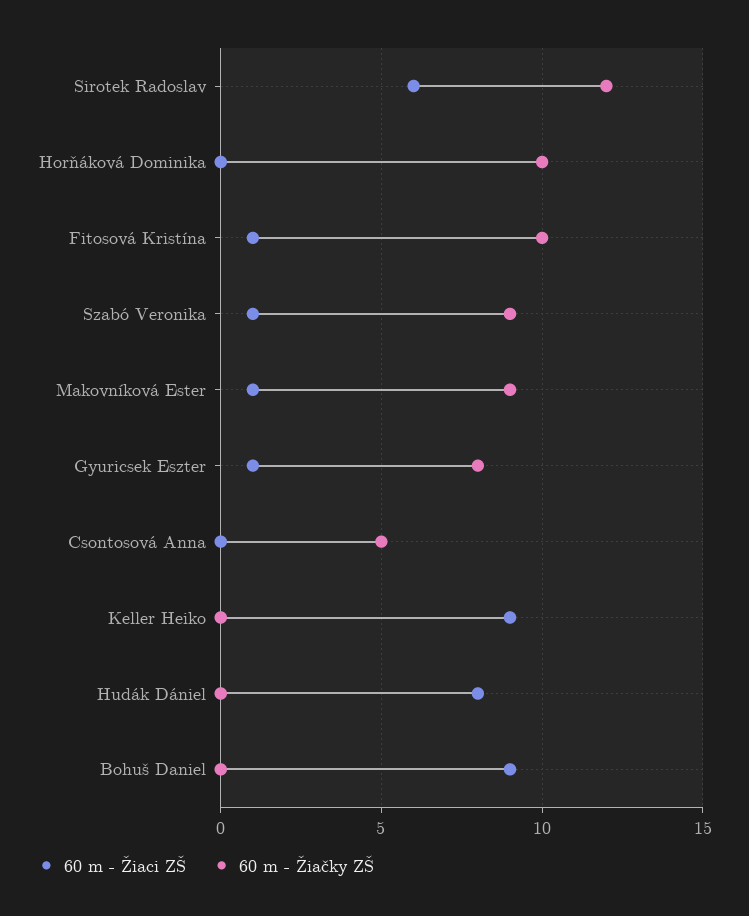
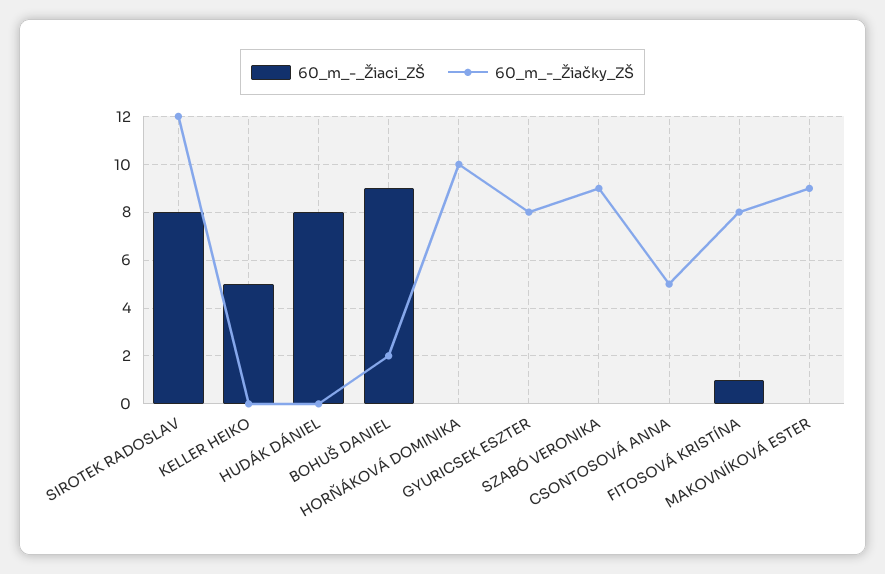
  {
    "60 m - Žiaci ZŠ": {
-     "Sirotek Radoslav": 6,
+     "Sirotek Radoslav": 8,
      "Horňáková Dominika": 0,
      "Fitosová Kristína": 1,
-     "Szabó Veronika": 1,
+     "Szabó Veronika": 0,
-     "Makovníková Ester": 1,
+     "Makovníková Ester": 0,
-     "Gyuricsek Eszter": 1,
+     "Gyuricsek Eszter": 0,
      "Csontosová Anna": 0,
-     "Keller Heiko": 9,
+     "Keller Heiko": 5,
      "Hudák Dániel": 8,
      "Bohuš Daniel": 9
    },
    "60 m - Žiačky ZŠ": {
      "Sirotek Radoslav": 12,
      "Horňáková Dominika": 10,
-     "Fitosová Kristína": 10,
+     "Fitosová Kristína": 8,
      "Szabó Veronika": 9,
      "Makovníková Ester": 9,
      "Gyuricsek Eszter": 8,
      "Csontosová Anna": 5,
      "Keller Heiko": 0,
      "Hudák Dániel": 0,
-     "Bohuš Daniel": 0
+     "Bohuš Daniel": 2
    }
  }

